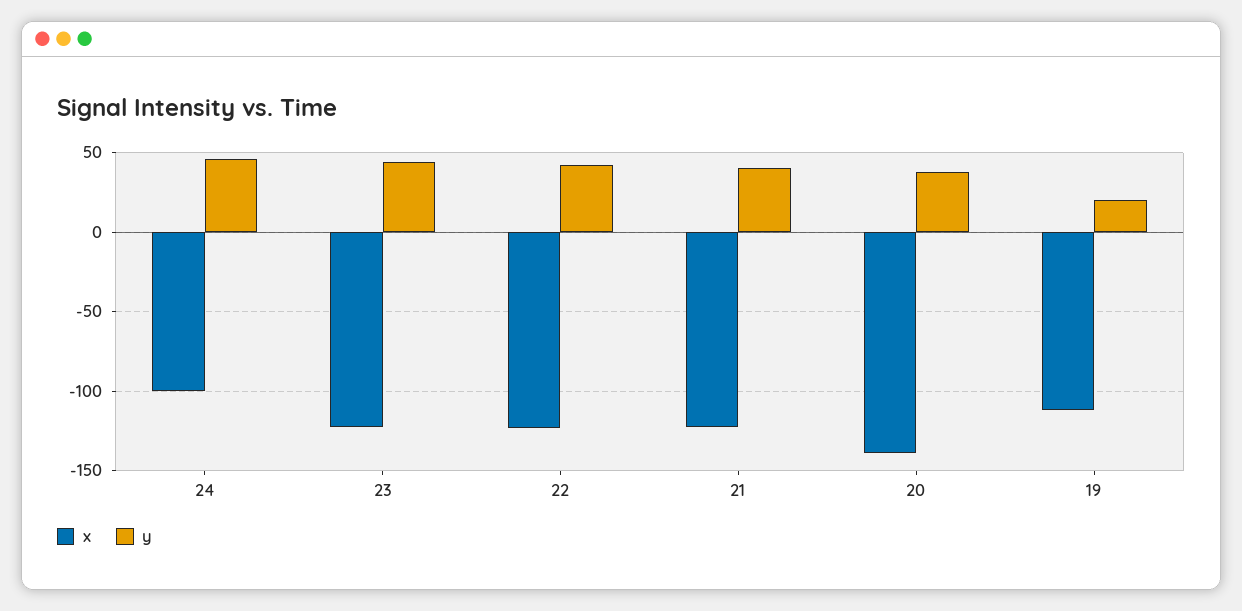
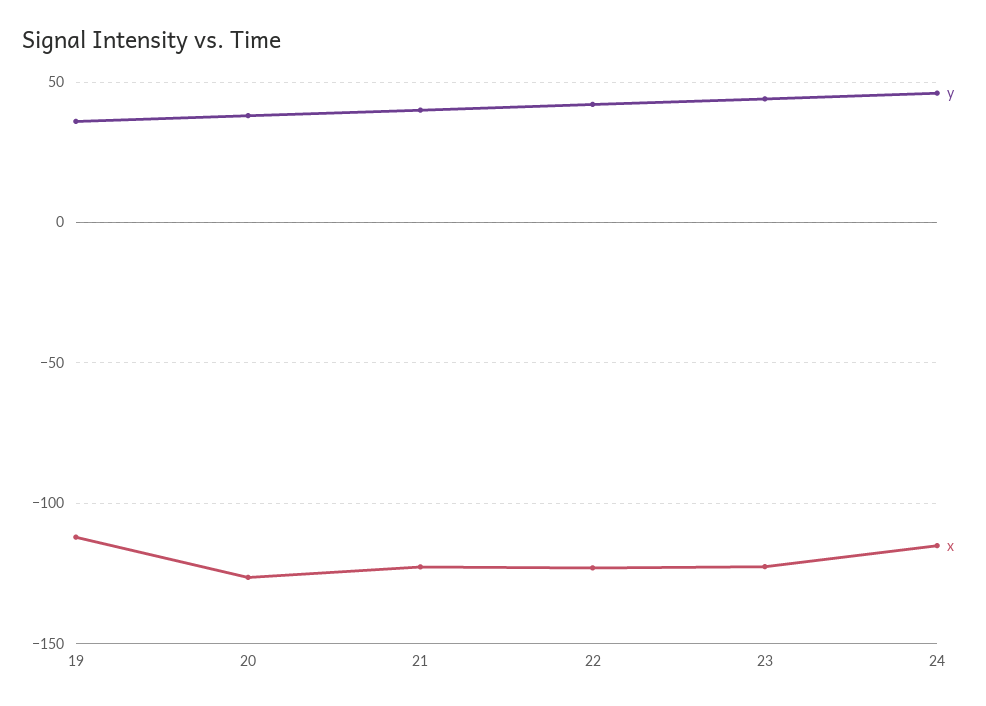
  {
    "x": {
-     "24": -100,
+     "24": -115,
      "23": -125,
      "22": -125,
      "21": -125,
-     "20": -140,
+     "20": -125,
      "19": -110
    },
    "y": {
      "24": 45,
      "23": 45,
      "22": 40,
      "21": 40,
      "20": 40,
-     "19": 20
+     "19": 35
    }
  }

